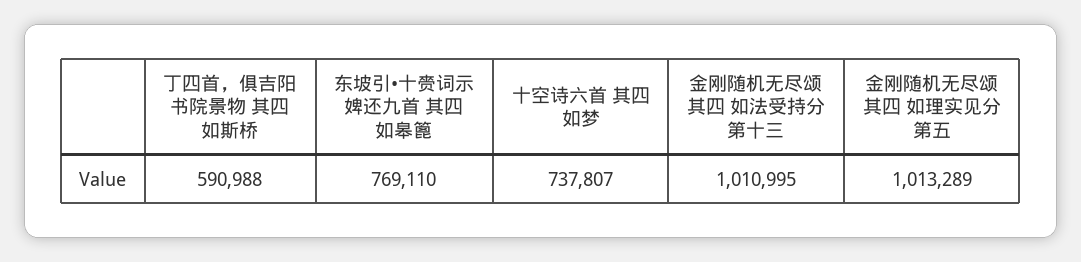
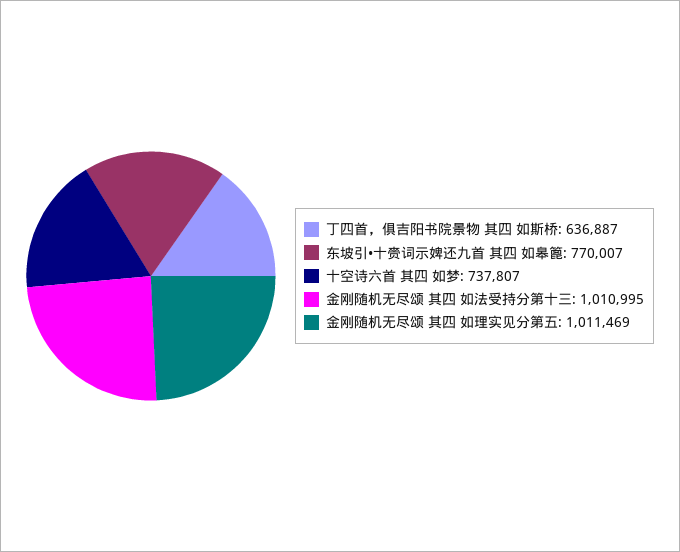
  {
-   "丁四首，俱吉阳书院景物 其四 如斯桥": 590988,
+   "丁四首，俱吉阳书院景物 其四 如斯桥": 636887,
-   "东坡引•十赍词示婢还九首 其四 如皋篦": 769110,
+   "东坡引•十赍词示婢还九首 其四 如皋篦": 770007,
    "十空诗六首 其四 如梦": 737807,
    "金刚随机无尽颂 其四 如法受持分第十三": 1010995,
-   "金刚随机无尽颂 其四 如理实见分第五": 1013289
+   "金刚随机无尽颂 其四 如理实见分第五": 1011469
  }

